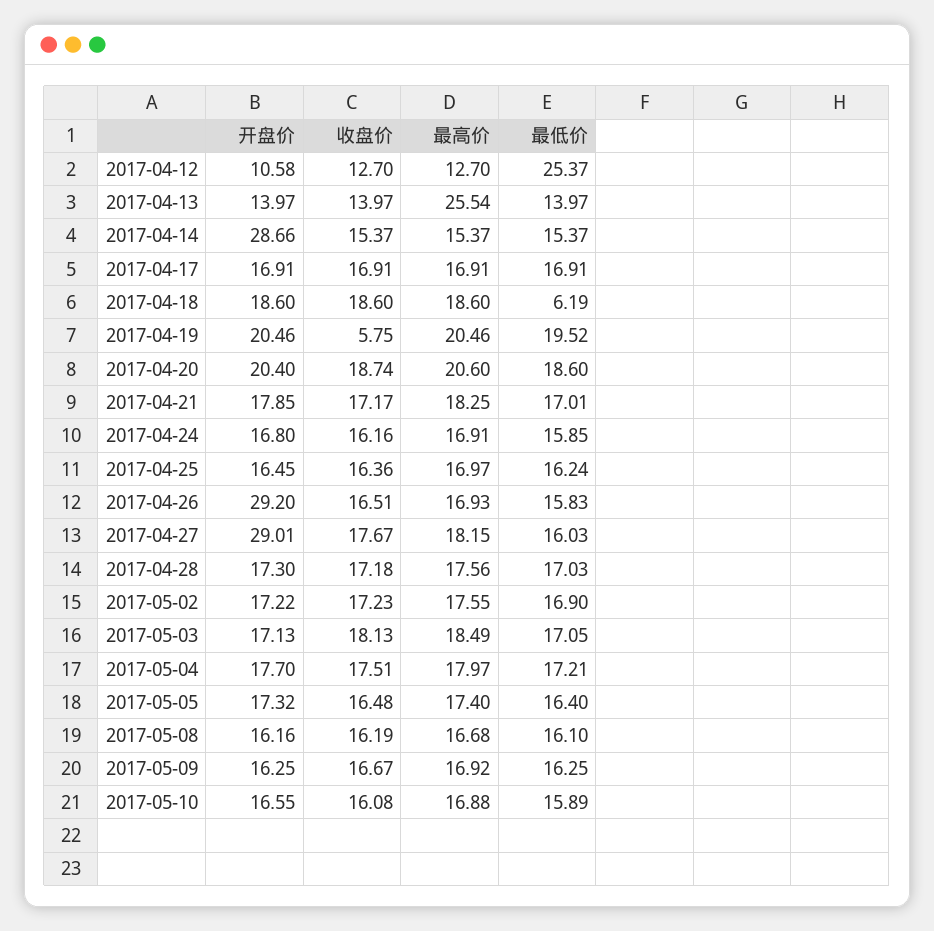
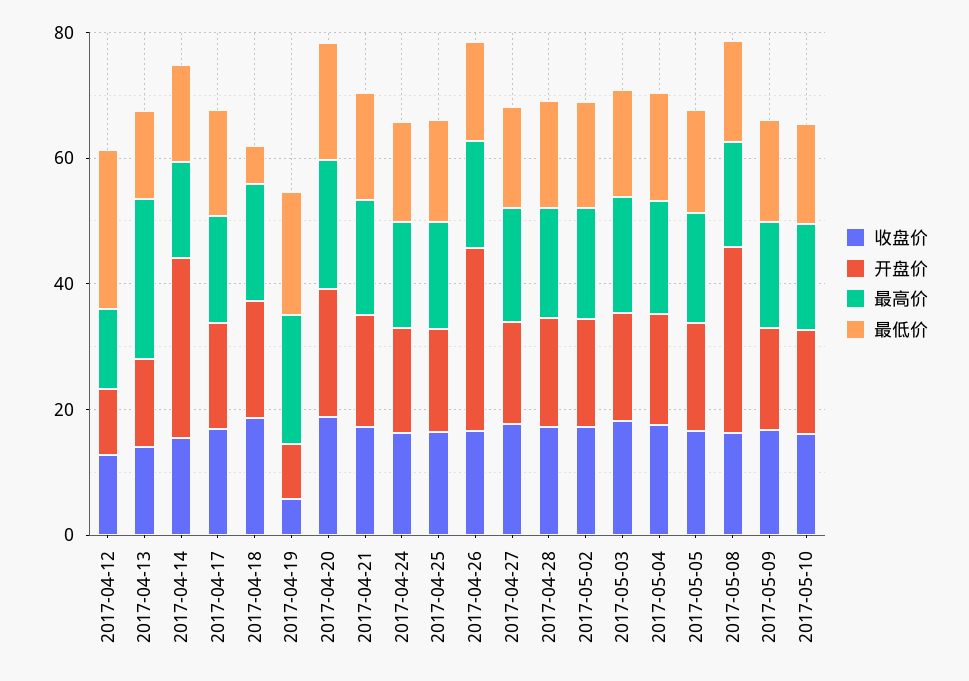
  {
    "开盘价": {
      "2017-04-12": 10.58,
      "2017-04-13": 13.97,
      "2017-04-14": 28.66,
      "2017-04-17": 16.91,
      "2017-04-18": 18.6,
-     "2017-04-19": 20.46,
+     "2017-04-19": 10,
      "2017-04-20": 20.4,
      "2017-04-21": 17.85,
      "2017-04-24": 16.8,
      "2017-04-25": 16.45,
      "2017-04-26": 29.2,
-     "2017-04-27": 29.01,
+     "2017-04-27": 15,
      "2017-04-28": 17.3,
      "2017-05-02": 17.22,
      "2017-05-03": 17.13,
      "2017-05-04": 17.7,
      "2017-05-05": 17.32,
-     "2017-05-08": 16.16,
+     "2017-05-08": 30,
      "2017-05-09": 16.25,
      "2017-05-10": 16.55
    },
    "收盘价": {
      "2017-04-12": 12.7,
      "2017-04-13": 13.97,
      "2017-04-14": 15.37,
      "2017-04-17": 16.91,
      "2017-04-18": 18.6,
      "2017-04-19": 5.75,
      "2017-04-20": 18.74,
      "2017-04-21": 17.17,
      "2017-04-24": 16.16,
      "2017-04-25": 16.36,
      "2017-04-26": 16.51,
      "2017-04-27": 17.67,
      "2017-04-28": 17.18,
      "2017-05-02": 17.23,
      "2017-05-03": 18.13,
      "2017-05-04": 17.51,
      "2017-05-05": 16.48,
      "2017-05-08": 16.19,
      "2017-05-09": 16.67,
      "2017-05-10": 16.08
    },
    "最高价": {
      "2017-04-12": 12.7,
      "2017-04-13": 25.54,
      "2017-04-14": 15.37,
      "2017-04-17": 16.91,
      "2017-04-18": 18.6,
      "2017-04-19": 20.46,
      "2017-04-20": 20.6,
      "2017-04-21": 18.25,
      "2017-04-24": 16.91,
      "2017-04-25": 16.97,
      "2017-04-26": 16.93,
      "2017-04-27": 18.15,
      "2017-04-28": 17.56,
      "2017-05-02": 17.55,
      "2017-05-03": 18.49,
      "2017-05-04": 17.97,
      "2017-05-05": 17.4,
      "2017-05-08": 16.68,
      "2017-05-09": 16.92,
      "2017-05-10": 16.88
    },
    "最低价": {
      "2017-04-12": 25.37,
      "2017-04-13": 13.97,
      "2017-04-14": 15.37,
      "2017-04-17": 16.91,
      "2017-04-18": 6.19,
      "2017-04-19": 19.52,
      "2017-04-20": 18.6,
      "2017-04-21": 17.01,
      "2017-04-24": 15.85,
      "2017-04-25": 16.24,
      "2017-04-26": 15.83,
      "2017-04-27": 16.03,
      "2017-04-28": 17.03,
      "2017-05-02": 16.9,
      "2017-05-03": 17.05,
      "2017-05-04": 17.21,
      "2017-05-05": 16.4,
      "2017-05-08": 16.1,
      "2017-05-09": 16.25,
      "2017-05-10": 15.89
    }
  }

